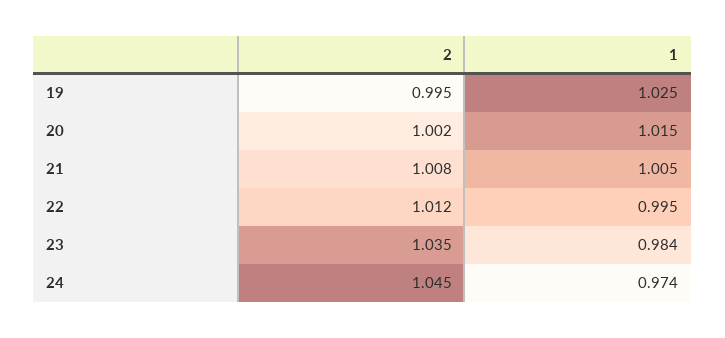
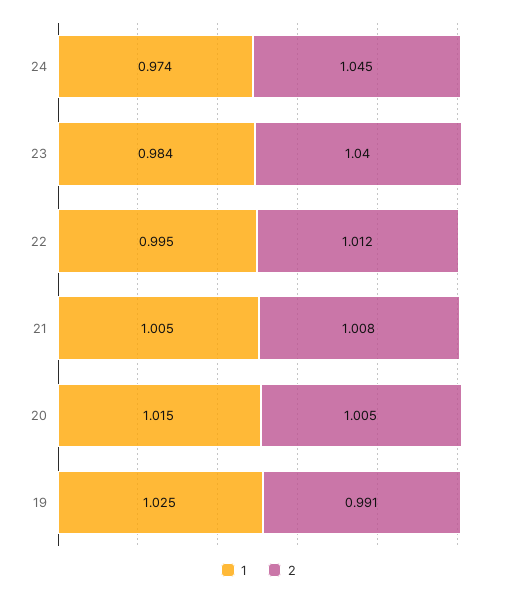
  {
    "2": {
-     "19": 0.995,
+     "19": 0.991,
-     "20": 1.002,
+     "20": 1.005,
      "21": 1.008,
      "22": 1.012,
-     "23": 1.035,
+     "23": 1.04,
      "24": 1.045
    },
    "1": {
      "19": 1.025,
      "20": 1.015,
      "21": 1.005,
      "22": 0.995,
      "23": 0.984,
      "24": 0.974
    }
  }

